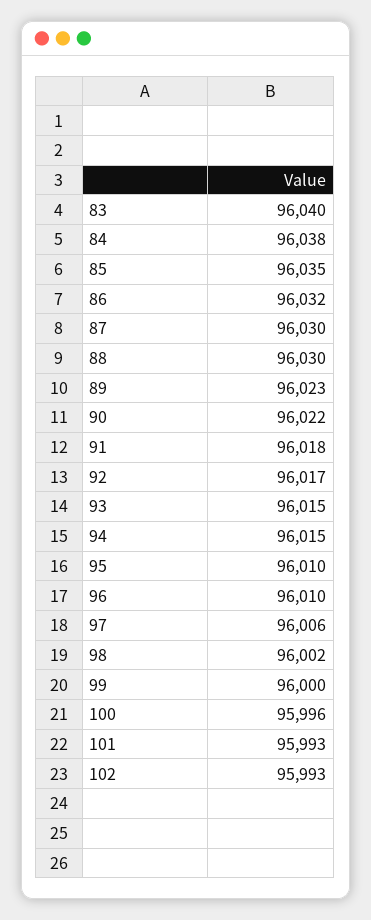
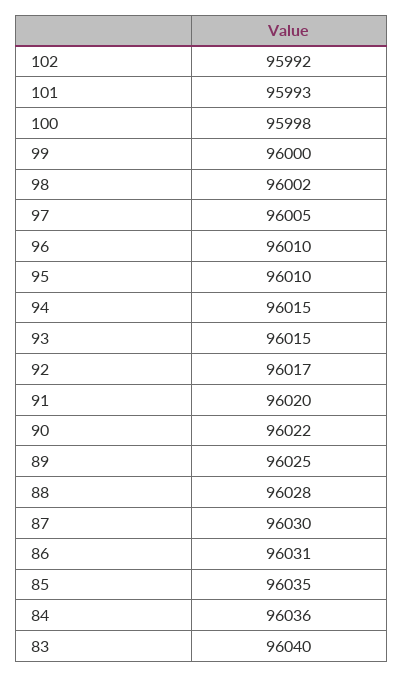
  {
    "83": 96040,
-   "84": 96038,
+   "84": 96036,
    "85": 96035,
-   "86": 96032,
+   "86": 96031,
    "87": 96030,
-   "88": 96030,
+   "88": 96028,
-   "89": 96023,
+   "89": 96025,
    "90": 96022,
-   "91": 96018,
+   "91": 96020,
    "92": 96017,
    "93": 96015,
    "94": 96015,
    "95": 96010,
    "96": 96010,
-   "97": 96006,
+   "97": 96005,
    "98": 96002,
    "99": 96000,
-   "100": 95996,
+   "100": 95998,
    "101": 95993,
-   "102": 95993
+   "102": 95992
  }

